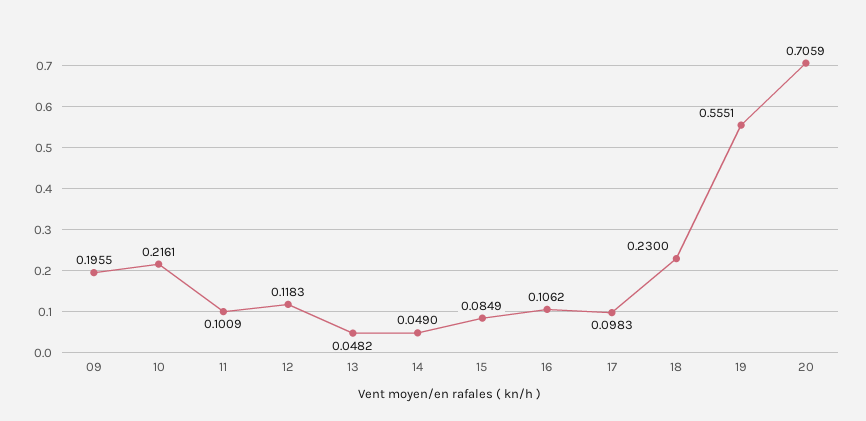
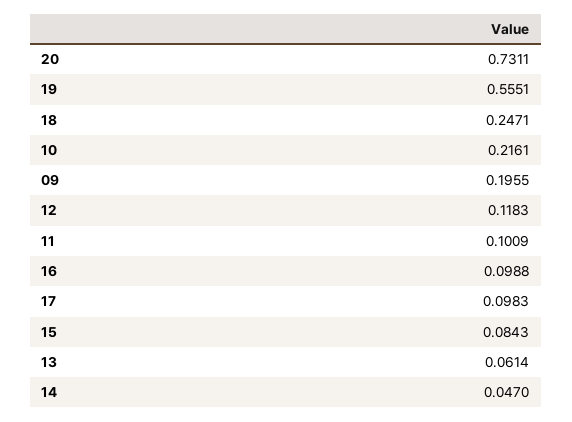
  {
    "09": 0.1955,
    "10": 0.2161,
    "11": 0.1009,
    "12": 0.1183,
-   "13": 0.0482,
+   "13": 0.0614,
-   "14": 0.049,
+   "14": 0.047,
-   "15": 0.0849,
+   "15": 0.0843,
-   "16": 0.1062,
+   "16": 0.0988,
    "17": 0.0983,
-   "18": 0.23,
+   "18": 0.2471,
    "19": 0.5551,
-   "20": 0.7059
+   "20": 0.7311
  }

